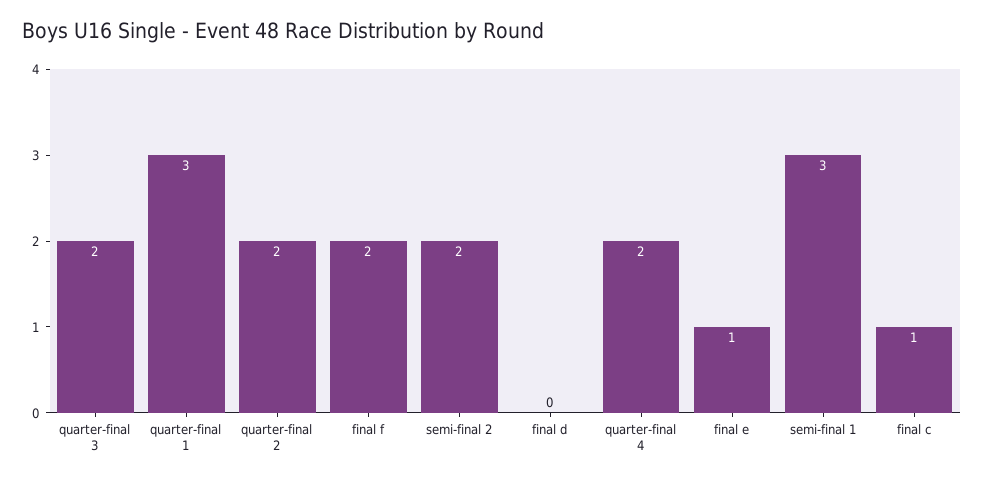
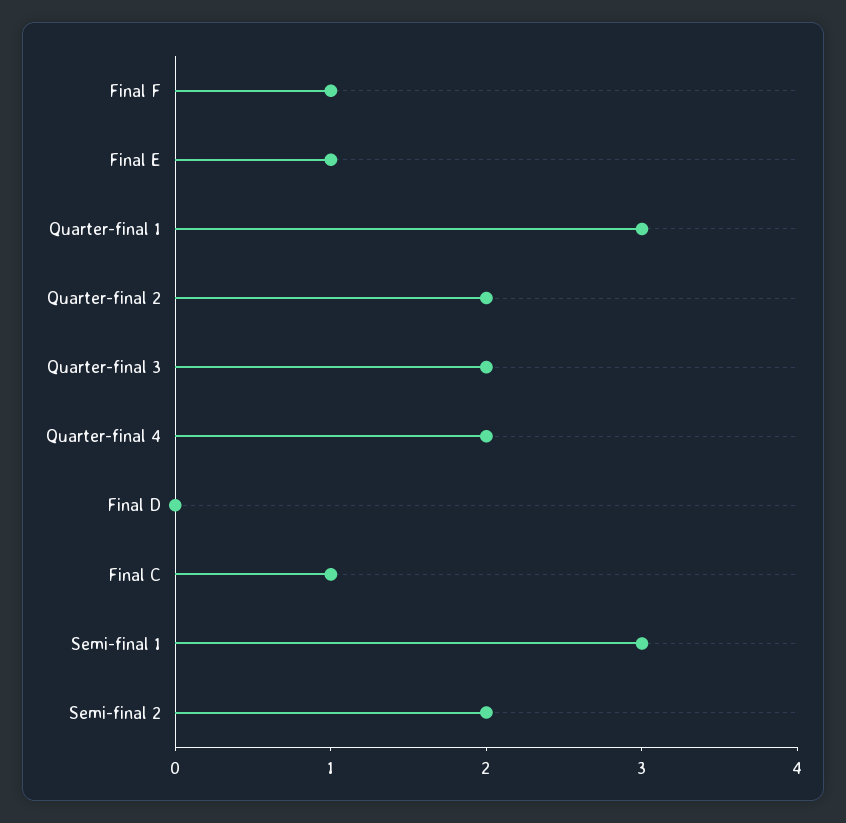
  {
    "quarter-final 3": 2,
    "quarter-final 1": 3,
    "quarter-final 2": 2,
-   "final f": 2,
+   "final f": 1,
    "semi-final 2": 2,
    "final d": 0,
    "quarter-final 4": 2,
    "final e": 1,
    "semi-final 1": 3,
    "final c": 1
  }

